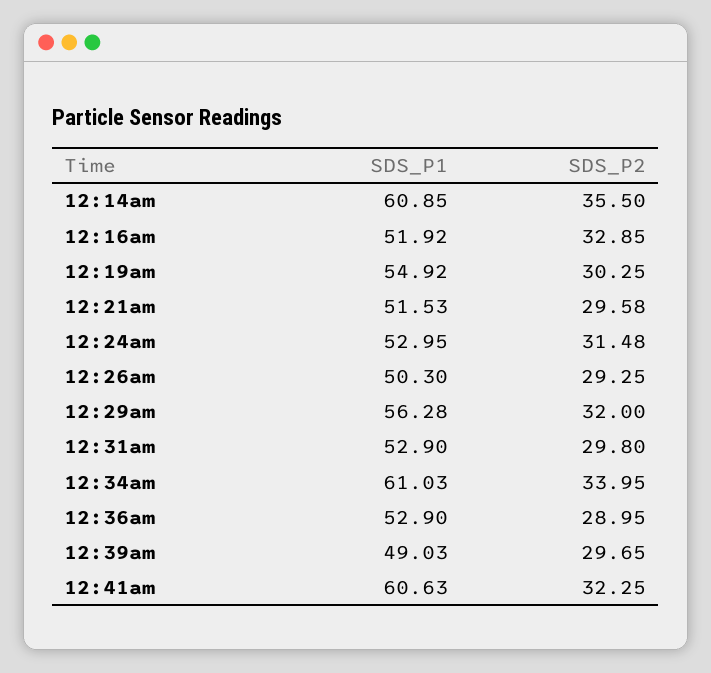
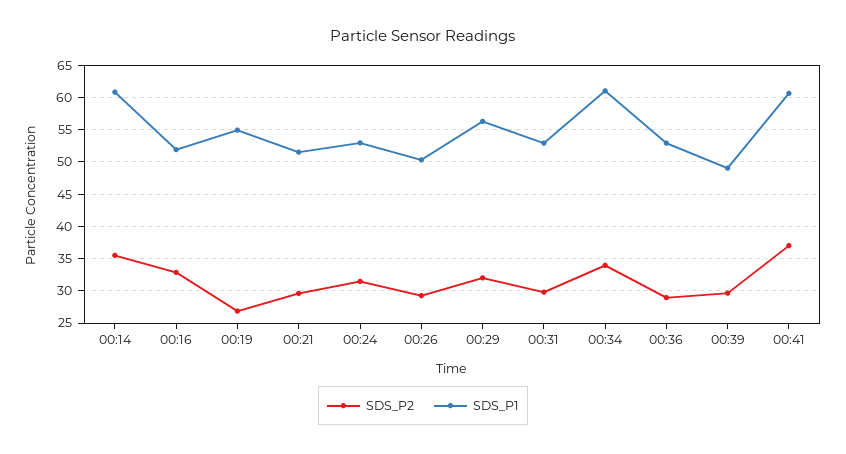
  {
    "SDS_P1": {
      "12:14am": 60.85,
      "12:16am": 51.92,
      "12:19am": 54.92,
      "12:21am": 51.53,
      "12:24am": 52.95,
      "12:26am": 50.3,
      "12:29am": 56.28,
      "12:31am": 52.9,
      "12:34am": 61.03,
      "12:36am": 52.9,
      "12:39am": 49.03,
      "12:41am": 60.63
    },
    "SDS_P2": {
      "12:14am": 35.5,
      "12:16am": 32.85,
-     "12:19am": 30.25,
+     "12:19am": 27,
      "12:21am": 29.58,
      "12:24am": 31.48,
      "12:26am": 29.25,
      "12:29am": 32,
      "12:31am": 29.8,
      "12:34am": 33.95,
      "12:36am": 28.95,
      "12:39am": 29.65,
-     "12:41am": 32.25
+     "12:41am": 37
    }
  }

